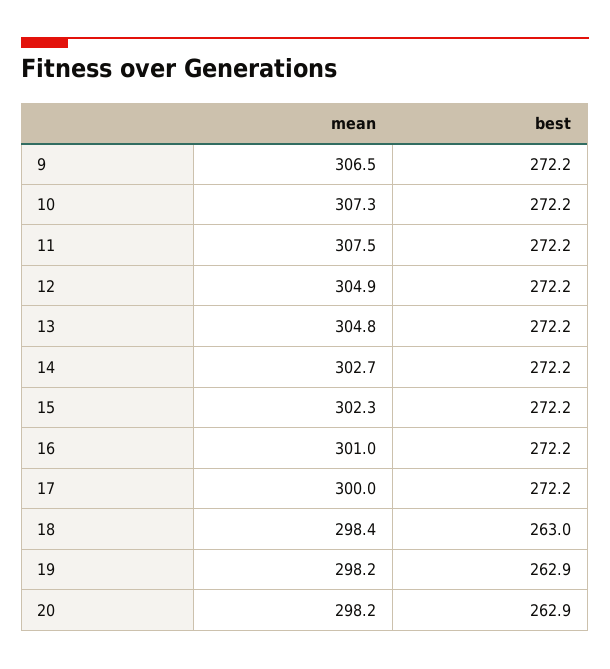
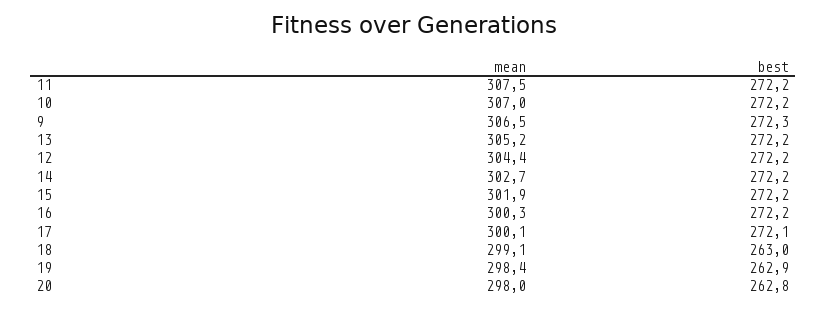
  {
    "mean": {
      "9": 306.5,
-     "10": 307.3,
+     "10": 307,
      "11": 307.5,
-     "12": 304.9,
+     "12": 304.4,
-     "13": 304.8,
+     "13": 305.2,
      "14": 302.7,
-     "15": 302.3,
+     "15": 301.9,
-     "16": 301,
+     "16": 300.3,
-     "17": 300,
+     "17": 300.1,
-     "18": 298.4,
+     "18": 299.1,
-     "19": 298.2,
+     "19": 298.4,
-     "20": 298.2
+     "20": 298
    },
    "best": {
-     "9": 272.2,
+     "9": 272.3,
      "10": 272.2,
      "11": 272.2,
      "12": 272.2,
      "13": 272.2,
      "14": 272.2,
      "15": 272.2,
      "16": 272.2,
-     "17": 272.2,
+     "17": 272.1,
      "18": 263,
      "19": 262.9,
-     "20": 262.9
+     "20": 262.8
    }
  }

